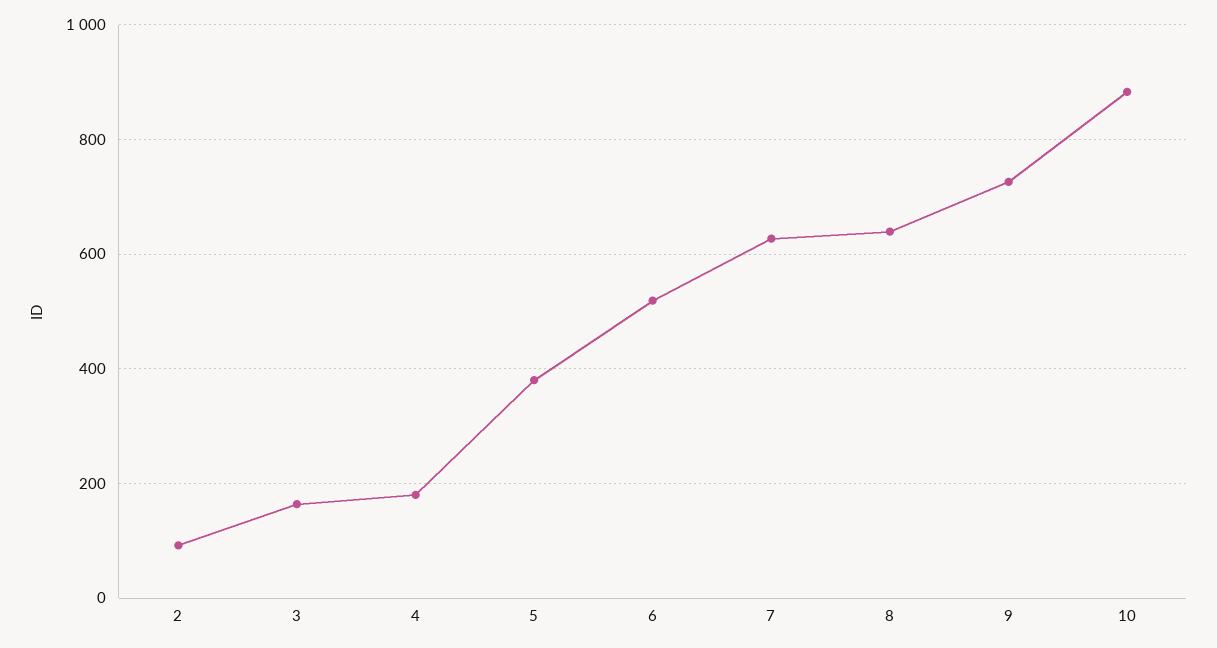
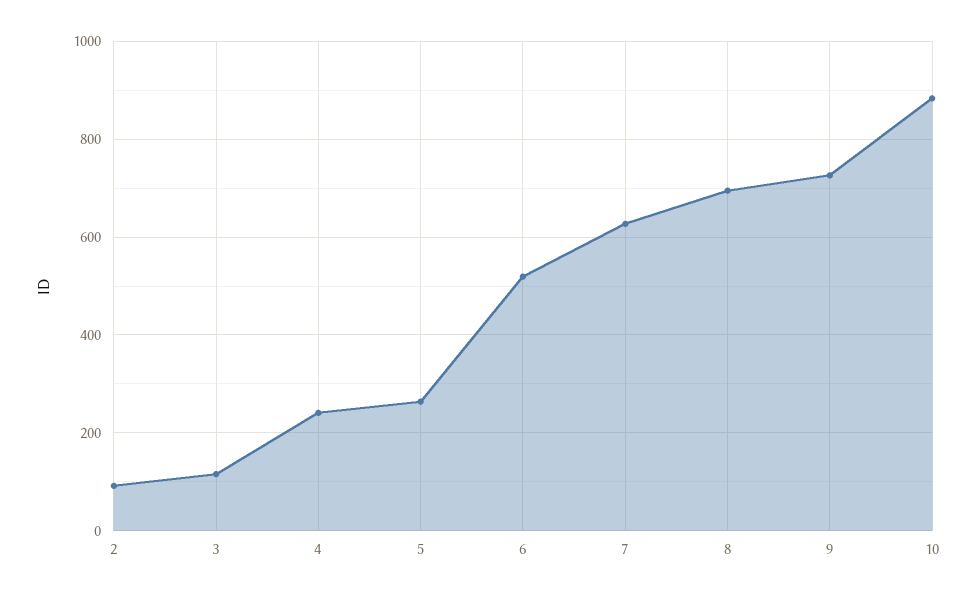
  {
    "2": 100,
-   "3": 160,
+   "3": 120,
-   "4": 180,
+   "4": 240,
-   "5": 380,
+   "5": 260,
    "6": 520,
    "7": 620,
-   "8": 640,
+   "8": 700,
    "9": 720,
    "10": 880
  }

